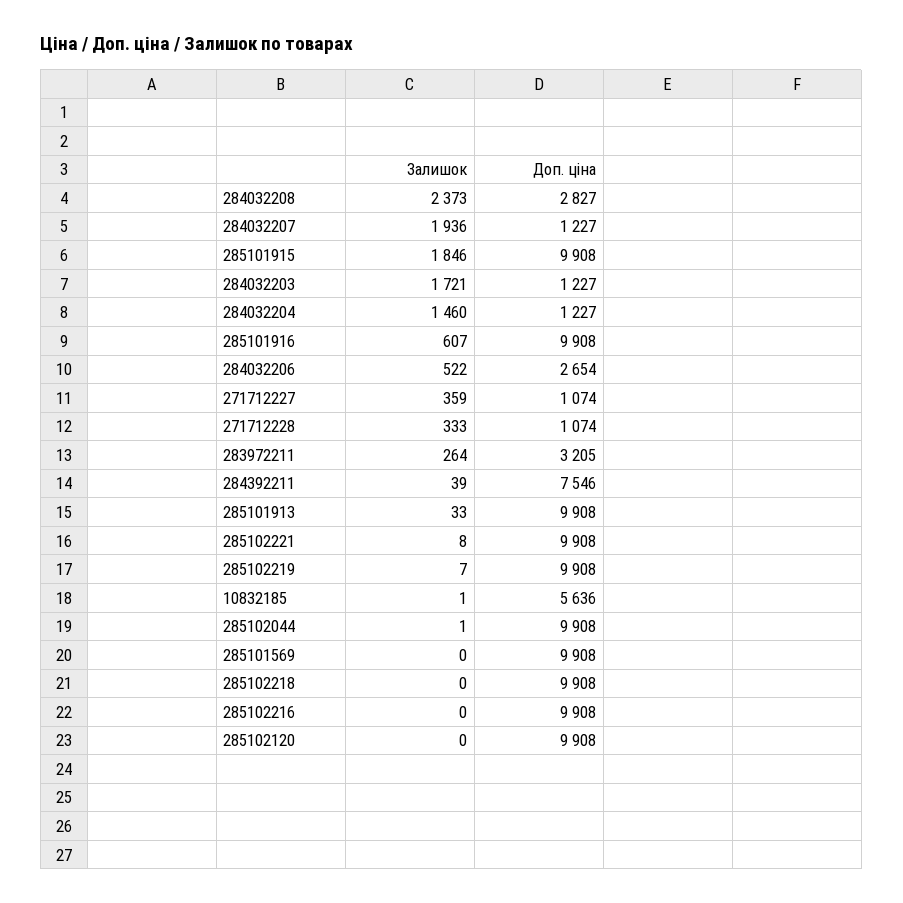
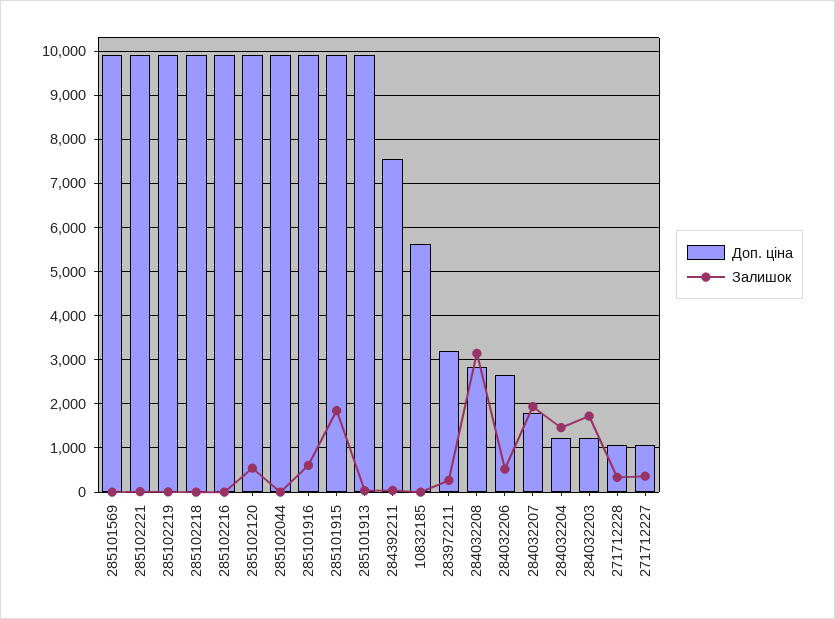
  {
    "Залишок": {
-     "284032208": 2373,
+     "284032208": 3200,
      "284032207": 1936,
      "285101915": 1846,
      "284032203": 1721,
      "284032204": 1460,
      "285101916": 607,
      "284032206": 522,
      "271712227": 359,
      "271712228": 333,
      "283972211": 264,
      "284392211": 39,
      "285101913": 33,
      "285102221": 8,
      "285102219": 7,
      "10832185": 1,
      "285102044": 1,
      "285101569": 0,
      "285102218": 0,
      "285102216": 0,
-     "285102120": 0
+     "285102120": 600
    },
    "Доп. ціна": {
      "284032208": 2827,
-     "284032207": 1227,
+     "284032207": 1800,
      "285101915": 9908,
      "284032203": 1227,
      "284032204": 1227,
      "285101916": 9908,
      "284032206": 2654,
      "271712227": 1074,
      "271712228": 1074,
      "283972211": 3205,
      "284392211": 7546,
      "285101913": 9908,
      "285102221": 9908,
      "285102219": 9908,
      "10832185": 5636,
      "285102044": 9908,
      "285101569": 9908,
      "285102218": 9908,
      "285102216": 9908,
      "285102120": 9908
    }
  }

